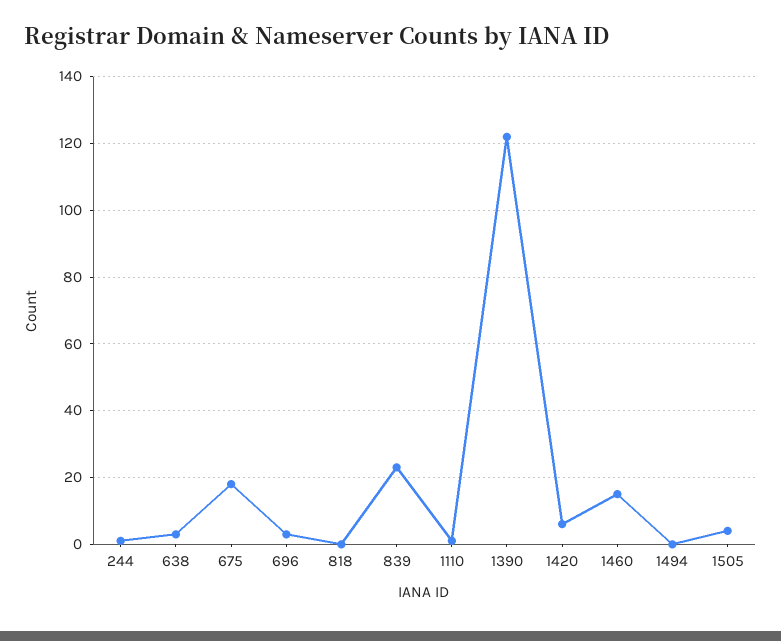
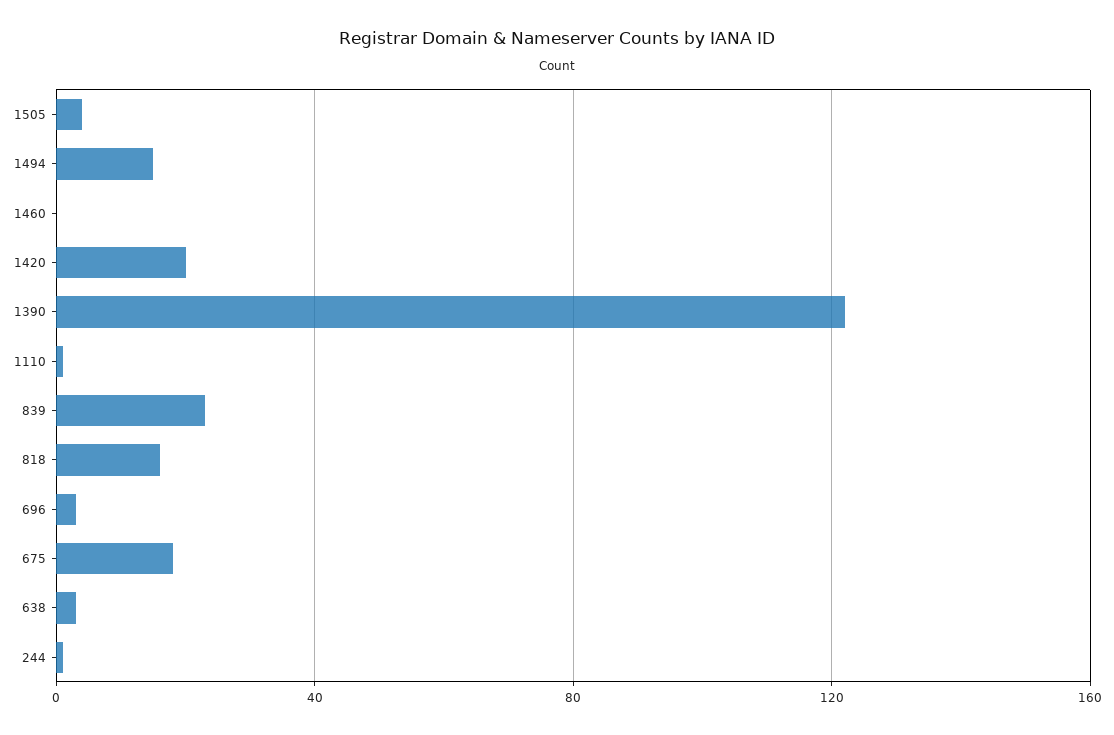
  {
    "244": 0,
    "638": 5,
    "675": 20,
    "696": 5,
-   "818": 0,
+   "818": 15,
    "839": 25,
    "1110": 0,
    "1390": 120,
-   "1420": 5,
+   "1420": 20,
-   "1460": 15,
+   "1460": 0,
-   "1494": 0,
+   "1494": 15,
    "1505": 5
  }

